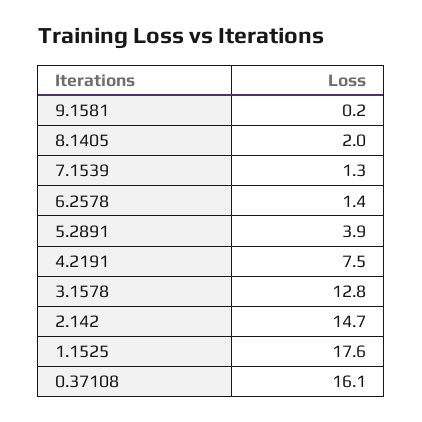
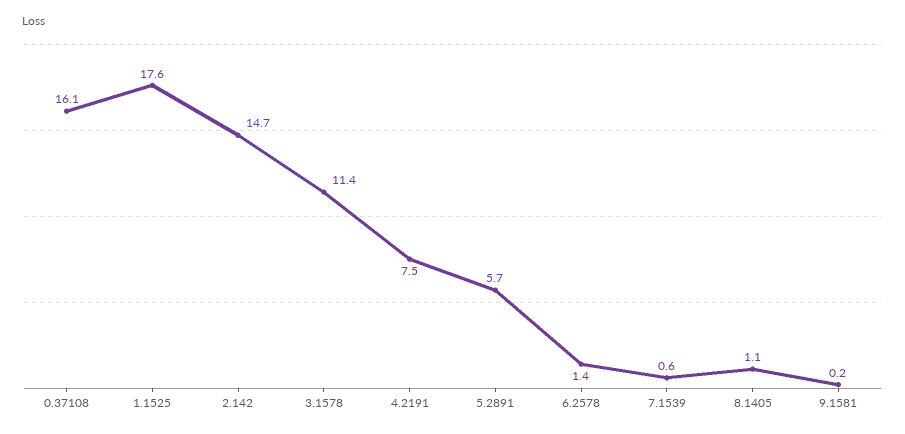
  {
    "9.1581": 0.2,
-   "8.1405": 2,
+   "8.1405": 1.1,
-   "7.1539": 1.3,
+   "7.1539": 0.6,
    "6.2578": 1.4,
-   "5.2891": 3.9,
+   "5.2891": 5.7,
    "4.2191": 7.5,
-   "3.1578": 12.8,
+   "3.1578": 11.4,
    "2.142": 14.7,
    "1.1525": 17.6,
    "0.37108": 16.1
  }

